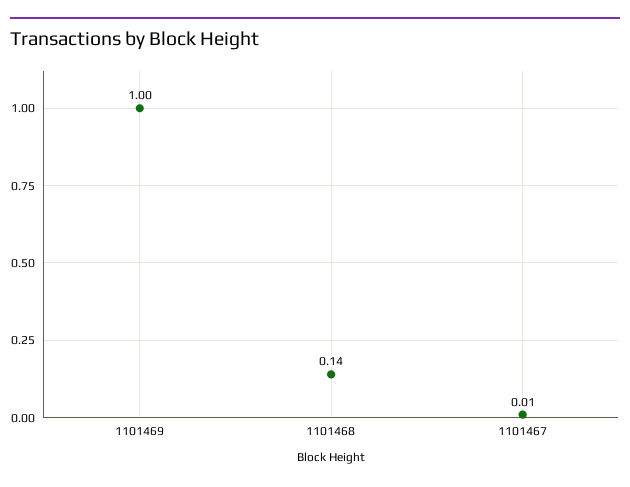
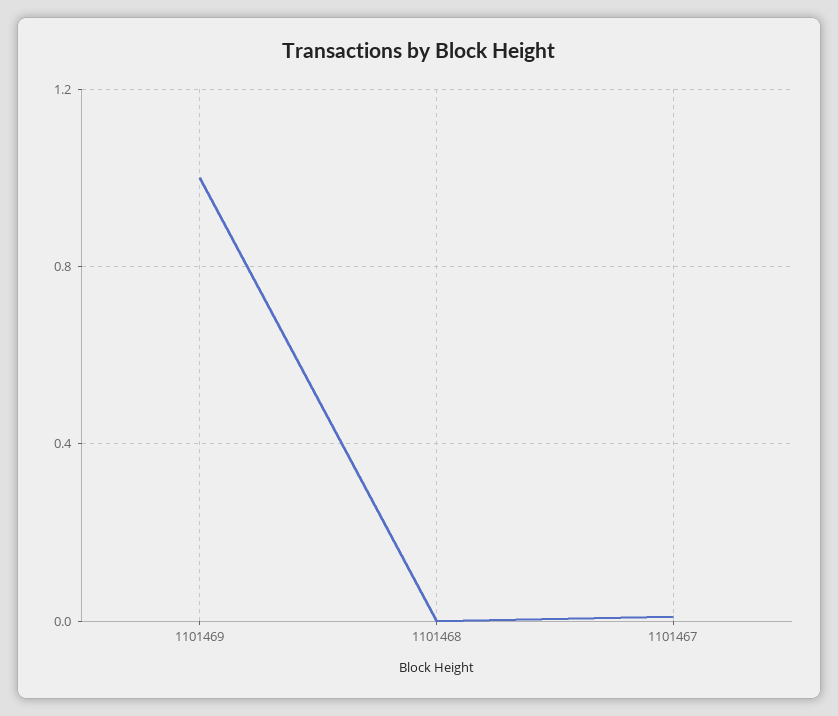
  {
    "1101469": 1,
-   "1101468": 0.14,
+   "1101468": 0,
    "1101467": 0.01
  }

